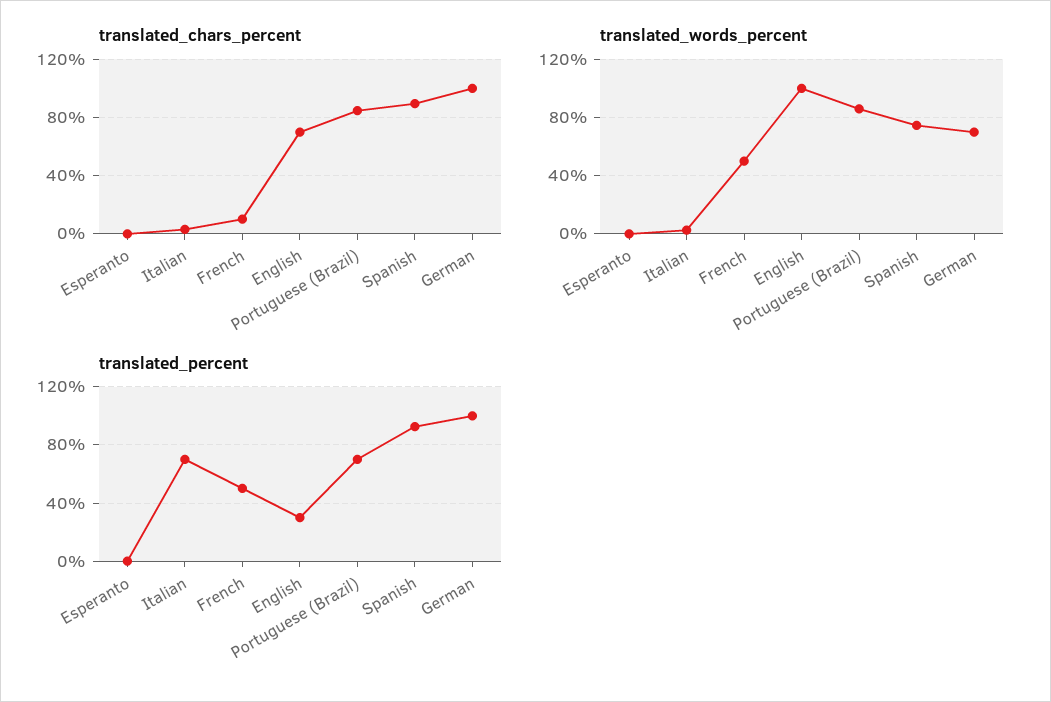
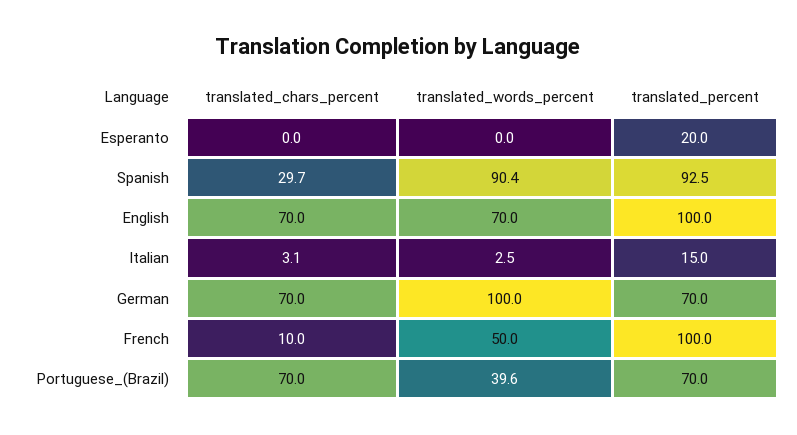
  {
    "translated_chars_percent": {
      "Esperanto": 0,
      "Italian": 3.1,
      "French": 10,
      "English": 70,
-     "Portuguese (Brazil)": 85,
+     "Portuguese (Brazil)": 70,
-     "Spanish": 90,
+     "Spanish": 29.7,
-     "German": 100
+     "German": 70
    },
    "translated_words_percent": {
      "Esperanto": 0,
      "Italian": 2.5,
      "French": 50,
-     "English": 100,
+     "English": 70,
-     "Portuguese (Brazil)": 85,
+     "Portuguese (Brazil)": 39.6,
-     "Spanish": 75,
+     "Spanish": 90.4,
-     "German": 70
+     "German": 100
    },
    "translated_percent": {
-     "Esperanto": 0,
+     "Esperanto": 20,
-     "Italian": 70,
+     "Italian": 15,
-     "French": 50,
+     "French": 100,
-     "English": 30,
+     "English": 100,
      "Portuguese (Brazil)": 70,
      "Spanish": 92.5,
-     "German": 100
+     "German": 70
    }
  }

